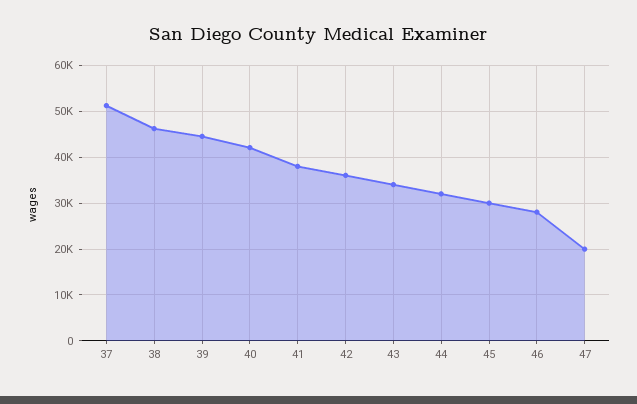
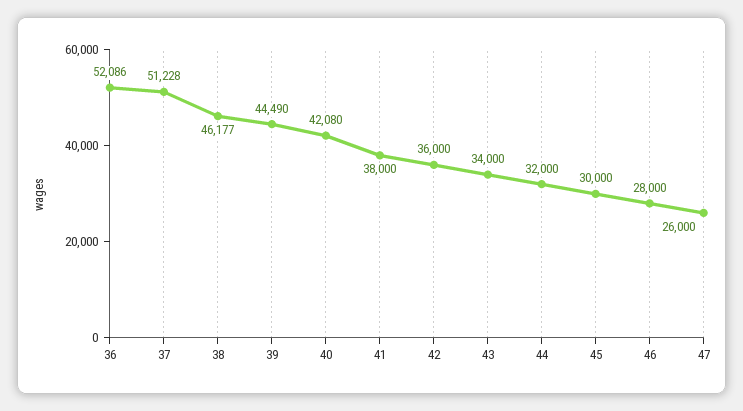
  {
    "37": 51228,
    "38": 46177,
    "39": 44490,
    "40": 42080,
    "41": 38000,
    "42": 36000,
    "43": 34000,
    "44": 32000,
    "45": 30000,
    "46": 28000,
-   "47": 20000
+   "47": 26000,
+   "36": 52086
  }

